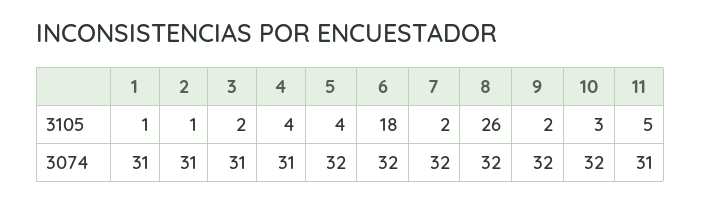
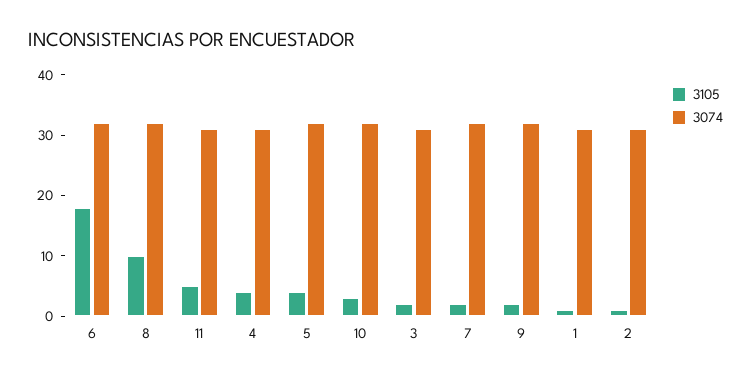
  {
    "3105": {
      "1": 1,
      "2": 1,
      "3": 2,
      "4": 4,
      "5": 4,
      "6": 18,
      "7": 2,
-     "8": 26,
+     "8": 10,
      "9": 2,
      "10": 3,
      "11": 5
    },
    "3074": {
      "1": 31,
      "2": 31,
      "3": 31,
      "4": 31,
      "5": 32,
      "6": 32,
      "7": 32,
      "8": 32,
      "9": 32,
      "10": 32,
      "11": 31
    }
  }

